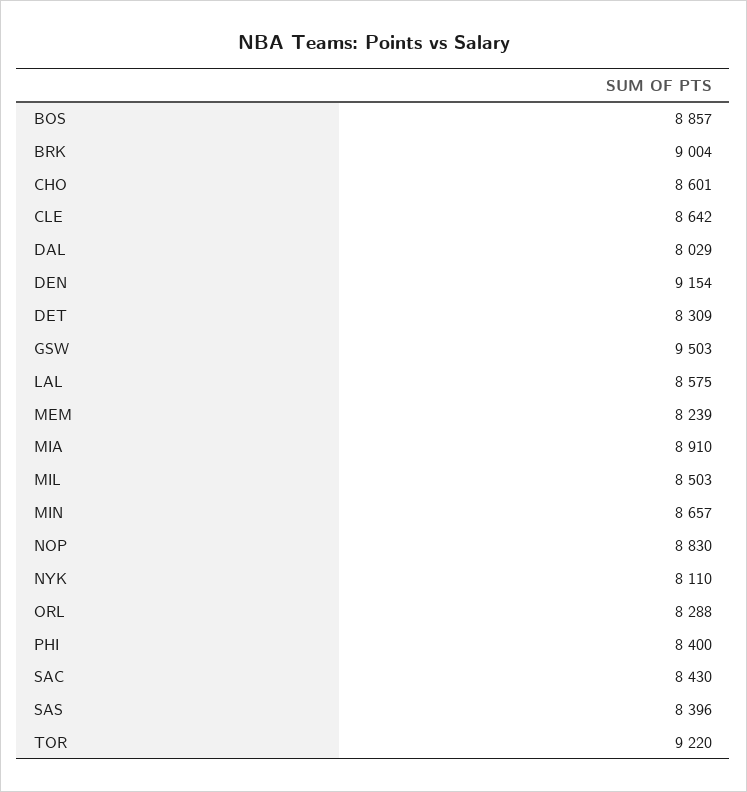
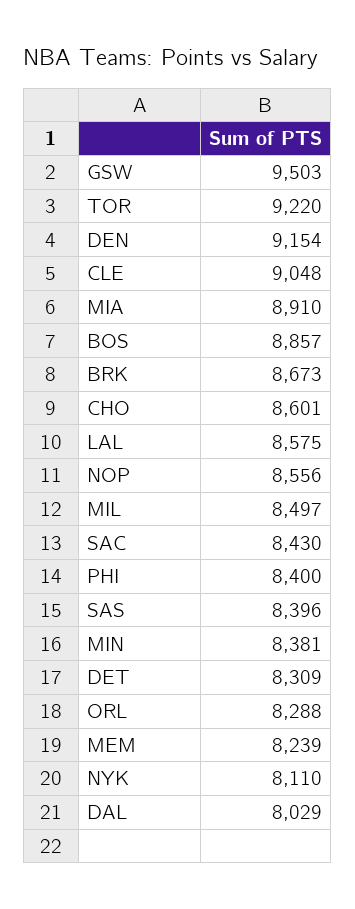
  {
    "BOS": 8857,
-   "BRK": 9004,
+   "BRK": 8673,
    "CHO": 8601,
-   "CLE": 8642,
+   "CLE": 9048,
    "DAL": 8029,
    "DEN": 9154,
    "DET": 8309,
    "GSW": 9503,
    "LAL": 8575,
    "MEM": 8239,
    "MIA": 8910,
-   "MIL": 8503,
+   "MIL": 8497,
-   "MIN": 8657,
+   "MIN": 8381,
-   "NOP": 8830,
+   "NOP": 8556,
    "NYK": 8110,
    "ORL": 8288,
    "PHI": 8400,
    "SAC": 8430,
    "SAS": 8396,
    "TOR": 9220
  }

